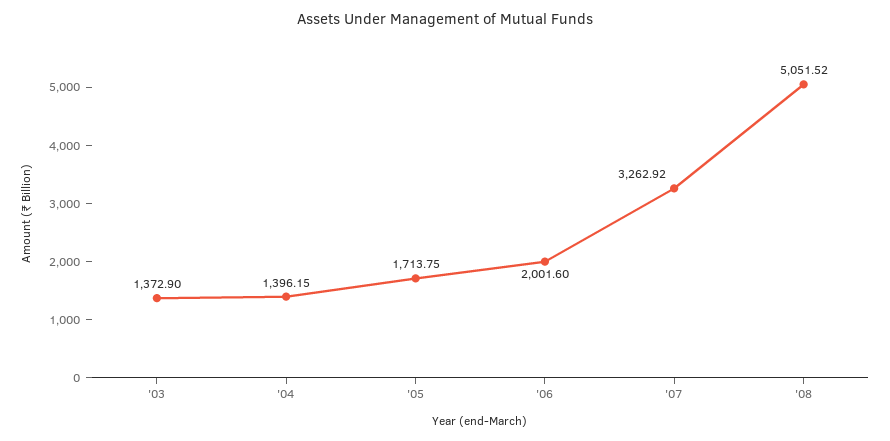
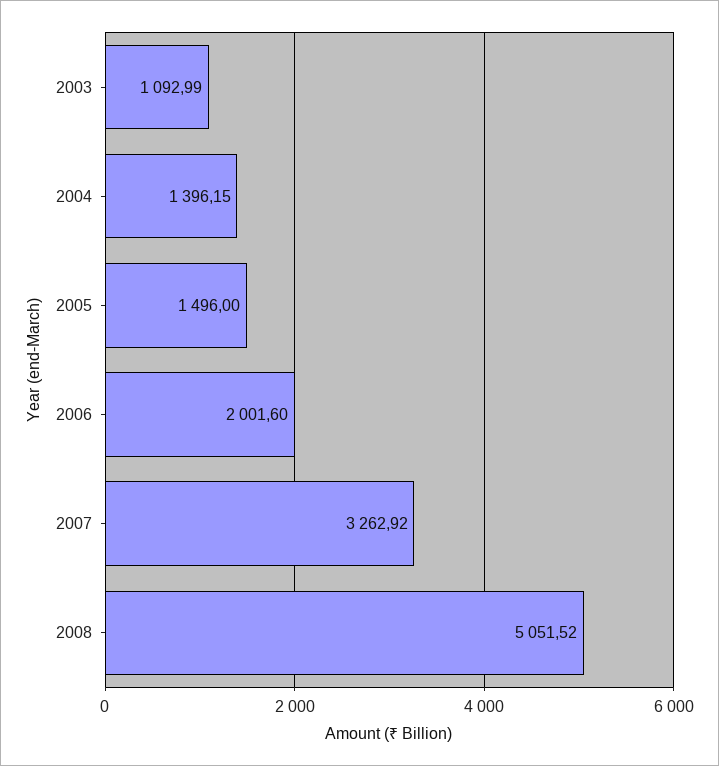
  {
-   "'03": 1372.9,
+   "'03": 1092.99,
    "'04": 1396.15,
-   "'05": 1713.75,
+   "'05": 1496,
    "'06": 2001.6,
    "'07": 3262.92,
    "'08": 5051.52
  }

